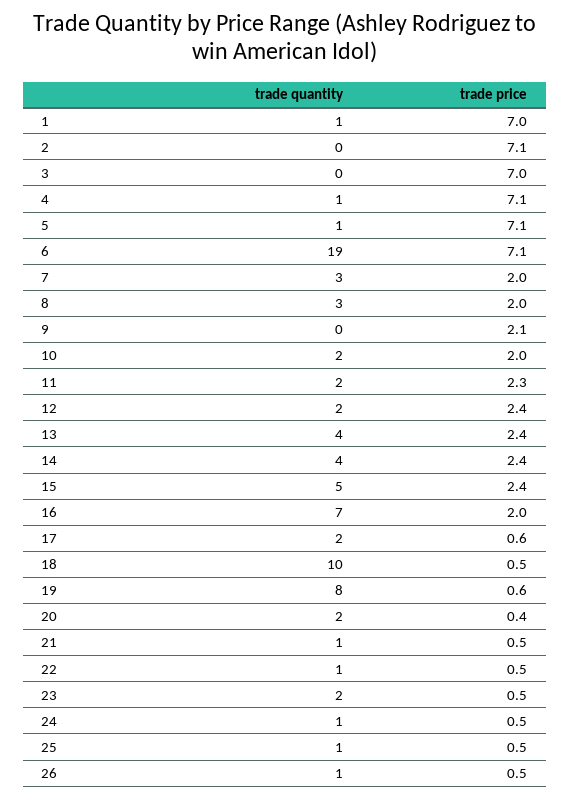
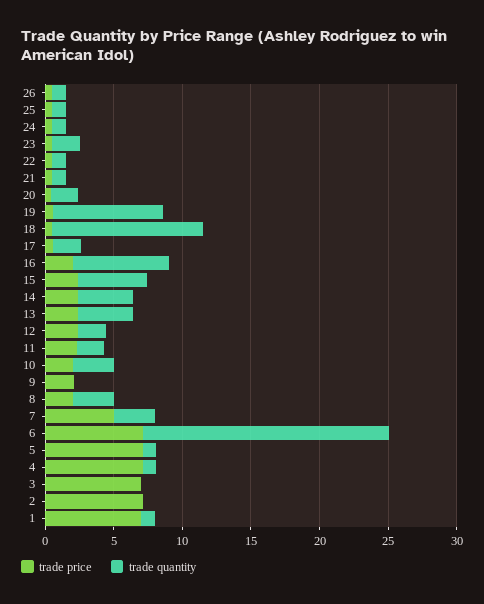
  {
    "trade quantity": {
      "1": 1,
      "2": 0,
      "3": 0,
      "4": 1,
      "5": 1,
-     "6": 19,
+     "6": 18,
      "7": 3,
      "8": 3,
      "9": 0,
-     "10": 2,
+     "10": 3,
      "11": 2,
      "12": 2,
      "13": 4,
      "14": 4,
      "15": 5,
      "16": 7,
      "17": 2,
-     "18": 10,
+     "18": 11,
      "19": 8,
      "20": 2,
      "21": 1,
      "22": 1,
      "23": 2,
      "24": 1,
      "25": 1,
      "26": 1
    },
    "trade price": {
      "1": 7,
      "2": 7.1,
      "3": 7,
      "4": 7.1,
      "5": 7.1,
      "6": 7.1,
-     "7": 2,
+     "7": 5,
      "8": 2,
      "9": 2.1,
      "10": 2,
      "11": 2.3,
      "12": 2.4,
      "13": 2.4,
      "14": 2.4,
      "15": 2.4,
      "16": 2,
      "17": 0.6,
      "18": 0.5,
      "19": 0.6,
      "20": 0.4,
      "21": 0.5,
      "22": 0.5,
      "23": 0.5,
      "24": 0.5,
      "25": 0.5,
      "26": 0.5
    }
  }

